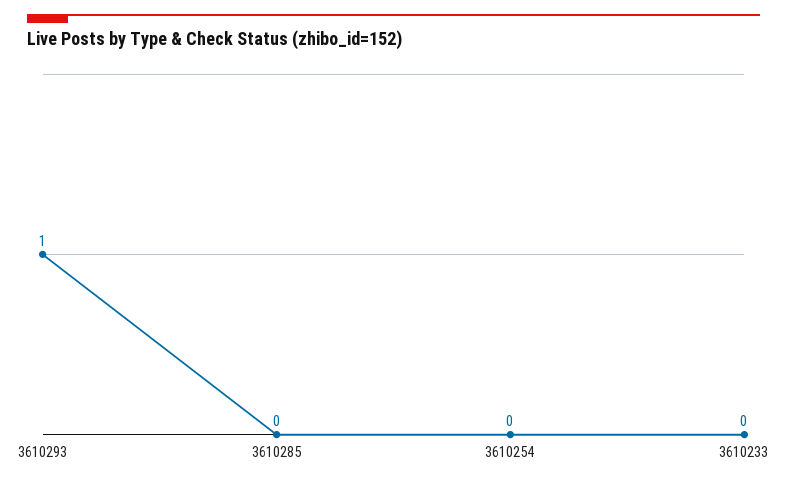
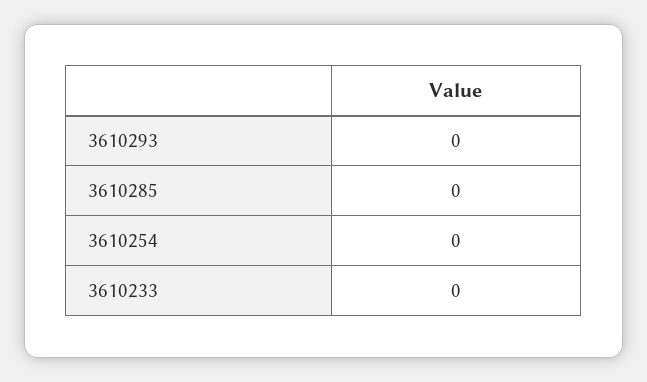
  {
-   "3610293": 1,
+   "3610293": 0,
    "3610285": 0,
    "3610254": 0,
    "3610233": 0
  }

